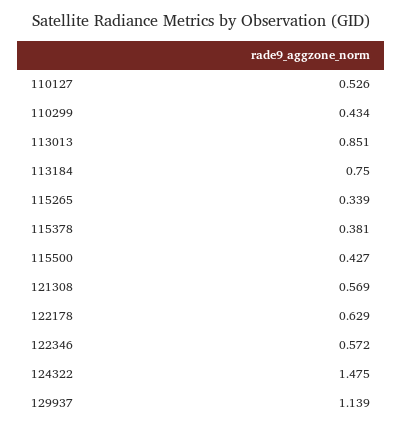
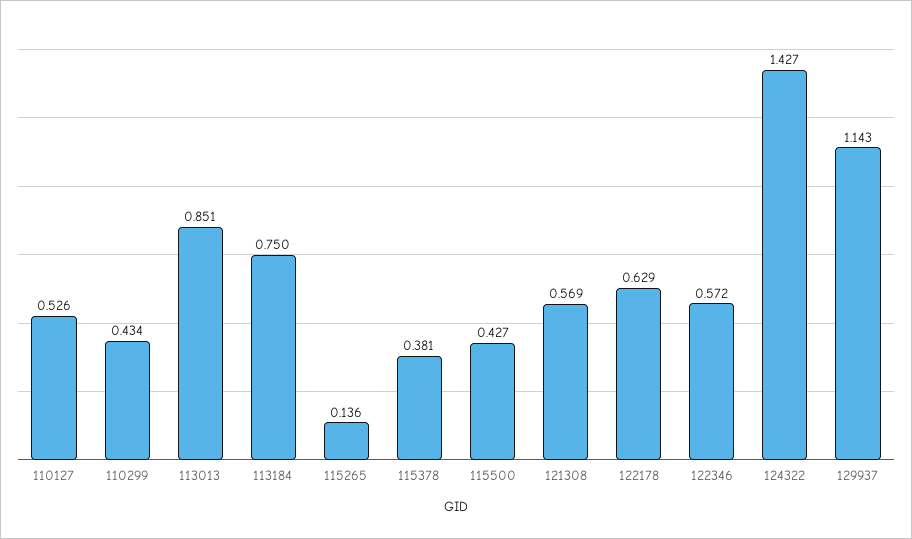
  {
    "110127": 0.526,
    "110299": 0.434,
    "113013": 0.851,
    "113184": 0.75,
-   "115265": 0.339,
+   "115265": 0.136,
    "115378": 0.381,
    "115500": 0.427,
    "121308": 0.569,
    "122178": 0.629,
    "122346": 0.572,
-   "124322": 1.475,
+   "124322": 1.427,
-   "129937": 1.139
+   "129937": 1.143
  }

